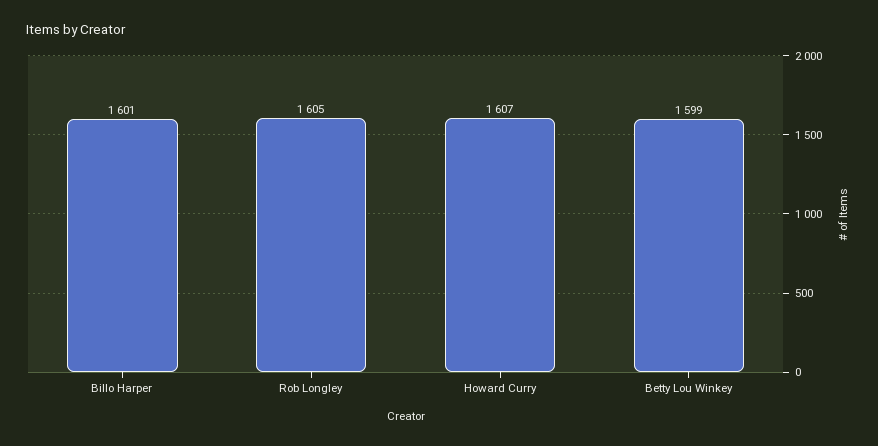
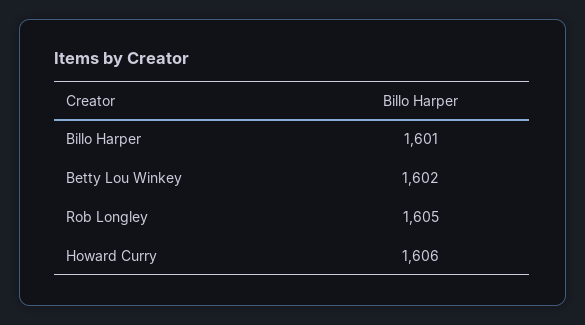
  {
    "Billo Harper": 1601,
    "Rob Longley": 1605,
-   "Howard Curry": 1607,
+   "Howard Curry": 1606,
-   "Betty Lou Winkey": 1599
+   "Betty Lou Winkey": 1602
  }

